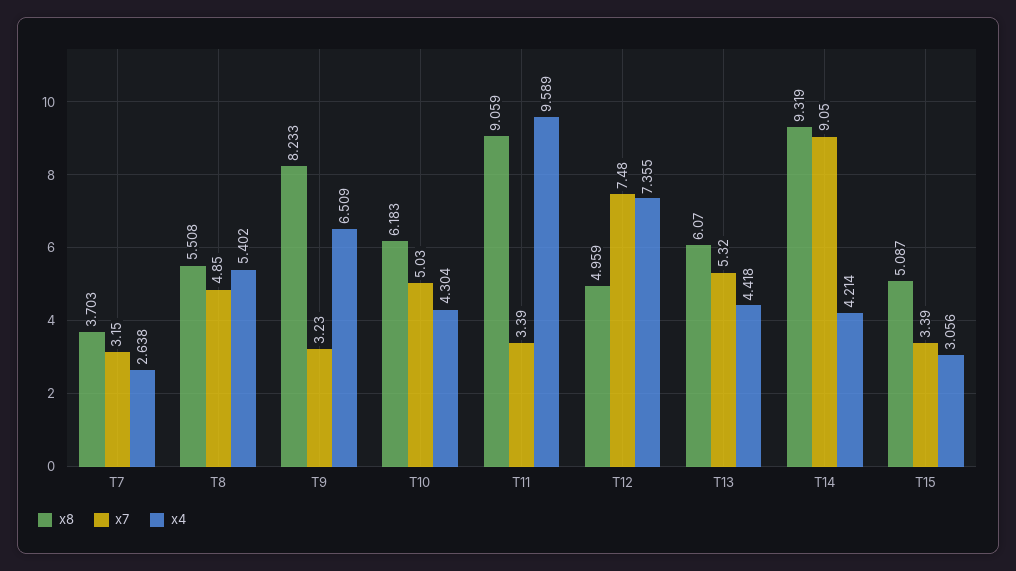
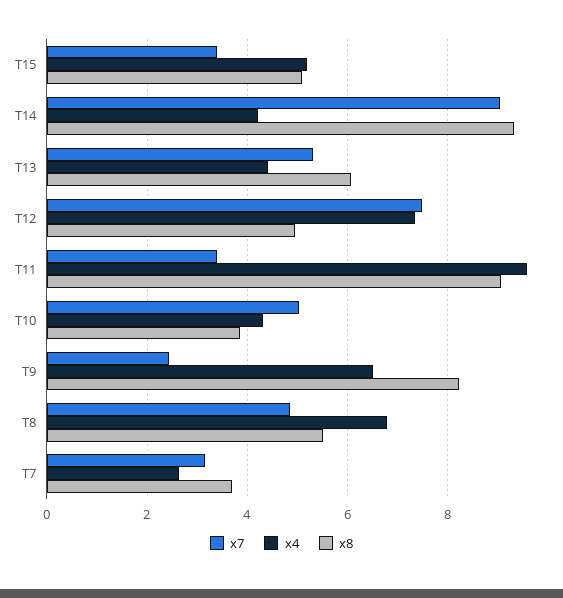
  {
    "x8": {
      "T7": 3.703,
      "T8": 5.508,
      "T9": 8.233,
-     "T10": 6.183,
+     "T10": 3.8,
      "T11": 9.059,
      "T12": 4.959,
      "T13": 6.07,
      "T14": 9.319,
      "T15": 5.087
    },
    "x7": {
      "T7": 3.15,
      "T8": 4.85,
-     "T9": 3.23,
+     "T9": 2.4,
      "T10": 5.03,
      "T11": 3.39,
      "T12": 7.48,
      "T13": 5.32,
      "T14": 9.05,
      "T15": 3.39
    },
    "x4": {
      "T7": 2.638,
-     "T8": 5.402,
+     "T8": 6.8,
      "T9": 6.509,
      "T10": 4.304,
      "T11": 9.589,
      "T12": 7.355,
      "T13": 4.418,
      "T14": 4.214,
-     "T15": 3.056
+     "T15": 5.2
    }
  }

